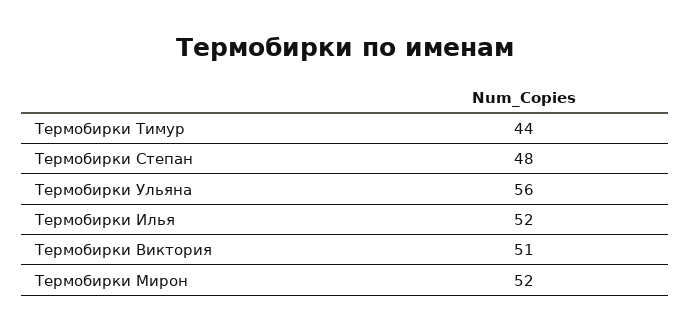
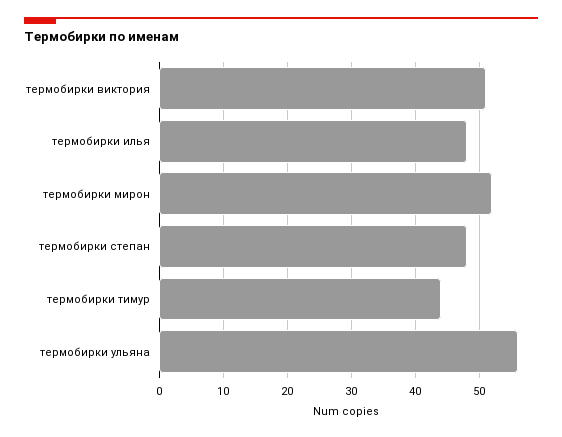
  {
    "Термобирки Тимур": 44,
    "Термобирки Степан": 48,
    "Термобирки Ульяна": 56,
-   "Термобирки Илья": 52,
+   "Термобирки Илья": 48,
    "Термобирки Виктория": 51,
    "Термобирки Мирон": 52
  }

